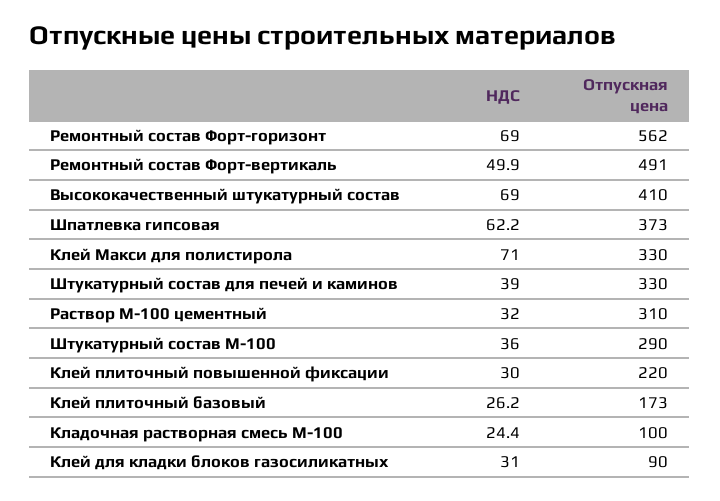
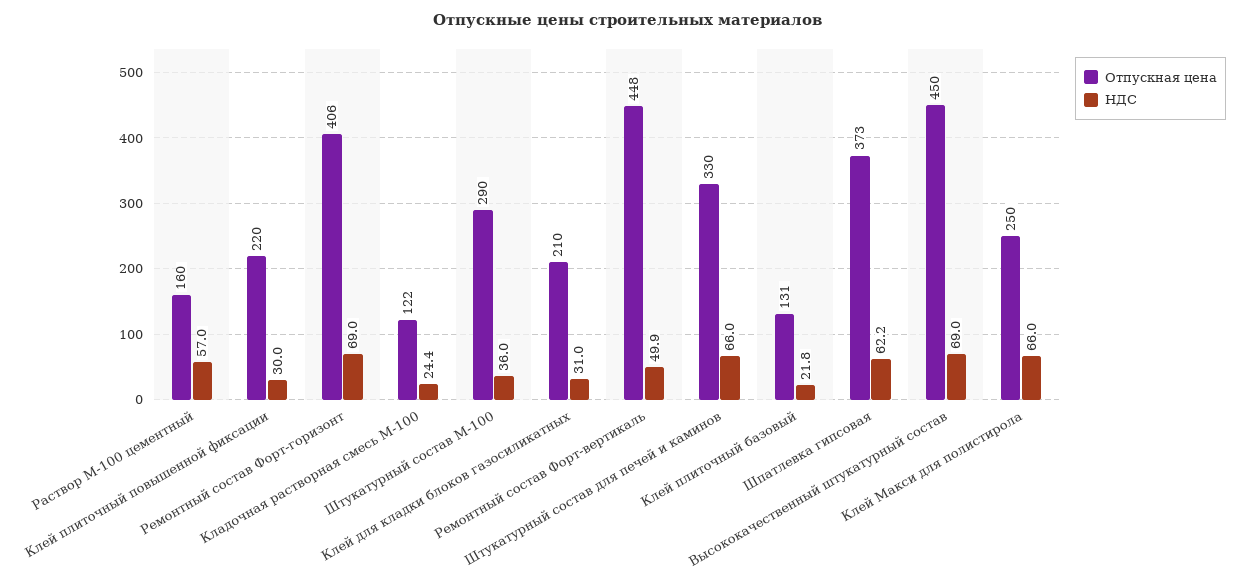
  {
    "НДС": {
      "Ремонтный состав Форт-горизонт": 69,
      "Ремонтный состав Форт-вертикаль": 49.9,
      "Высококачественный штукатурный состав": 69,
      "Шпатлевка гипсовая": 62.2,
-     "Клей Макси для полистирола": 71,
+     "Клей Макси для полистирола": 66,
-     "Штукатурный состав для печей и каминов": 39,
+     "Штукатурный состав для печей и каминов": 66,
-     "Раствор М-100 цементный": 32,
+     "Раствор М-100 цементный": 57,
      "Штукатурный состав М-100": 36,
      "Клей плиточный повышенной фиксации": 30,
-     "Клей плиточный базовый": 26.2,
+     "Клей плиточный базовый": 21.8,
      "Кладочная растворная смесь М-100": 24.4,
      "Клей для кладки блоков газосиликатных": 31
    },
    "Отпускная цена": {
-     "Ремонтный состав Форт-горизонт": 562,
+     "Ремонтный состав Форт-горизонт": 406,
-     "Ремонтный состав Форт-вертикаль": 491,
+     "Ремонтный состав Форт-вертикаль": 448,
-     "Высококачественный штукатурный состав": 410,
+     "Высококачественный штукатурный состав": 450,
      "Шпатлевка гипсовая": 373,
-     "Клей Макси для полистирола": 330,
+     "Клей Макси для полистирола": 250,
      "Штукатурный состав для печей и каминов": 330,
-     "Раствор М-100 цементный": 310,
+     "Раствор М-100 цементный": 160,
      "Штукатурный состав М-100": 290,
      "Клей плиточный повышенной фиксации": 220,
-     "Клей плиточный базовый": 173,
+     "Клей плиточный базовый": 131,
-     "Кладочная растворная смесь М-100": 100,
+     "Кладочная растворная смесь М-100": 122,
-     "Клей для кладки блоков газосиликатных": 90
+     "Клей для кладки блоков газосиликатных": 210
    }
  }

